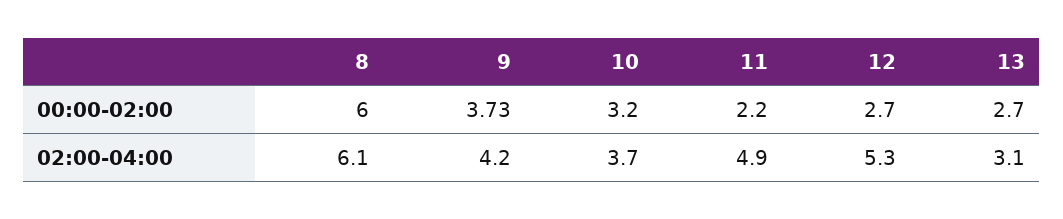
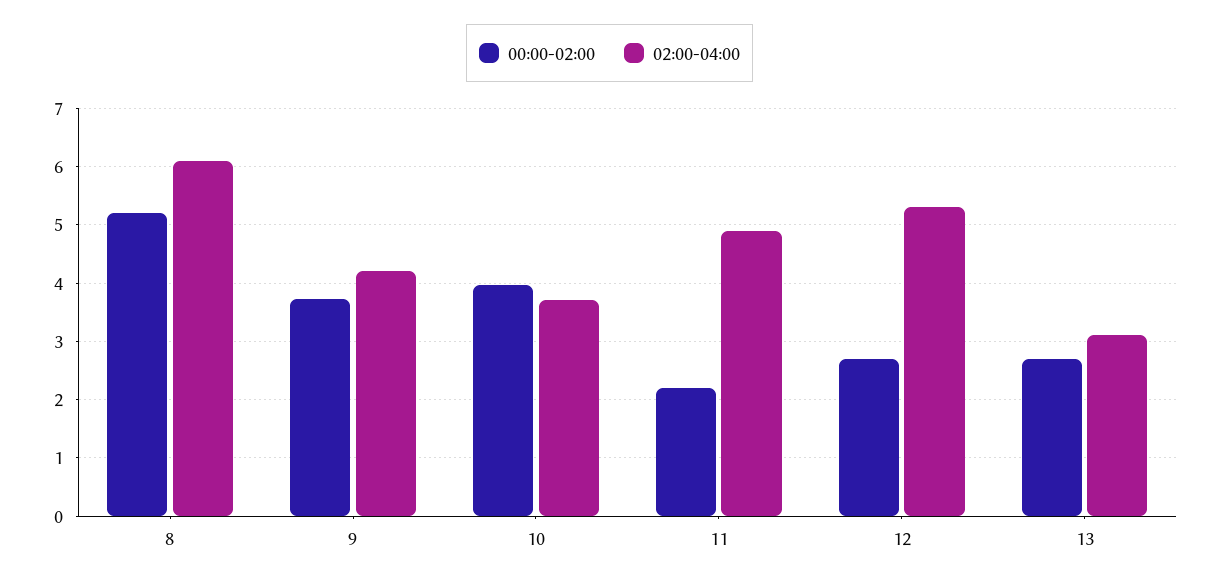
  {
    "00:00-02:00": {
-     "8": 6,
+     "8": 5.2,
      "9": 3.73,
-     "10": 3.2,
+     "10": 4,
      "11": 2.2,
      "12": 2.7,
      "13": 2.7
    },
    "02:00-04:00": {
      "8": 6.1,
      "9": 4.2,
      "10": 3.7,
      "11": 4.9,
      "12": 5.3,
      "13": 3.1
    }
  }

